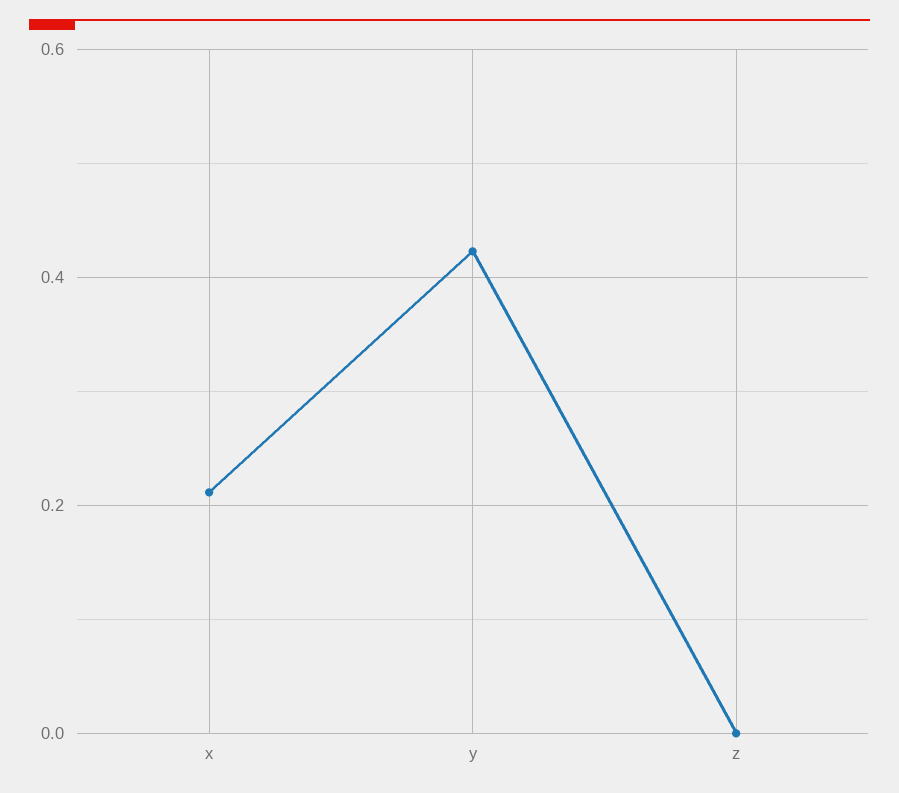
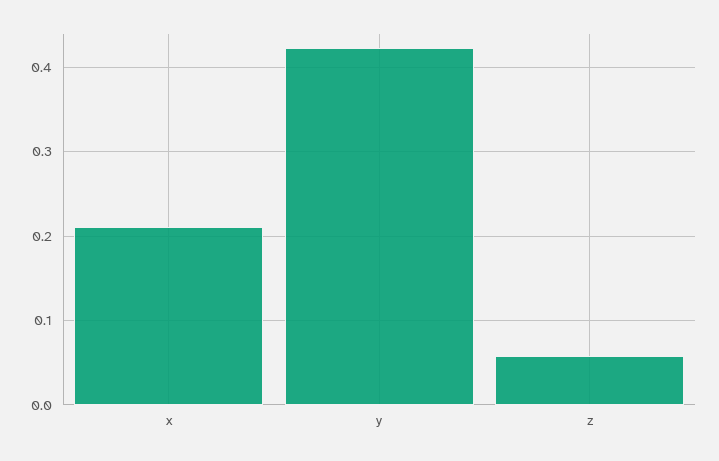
  {
    "x": 0.21,
    "y": 0.42,
-   "z": 0
+   "z": 0.06
  }

